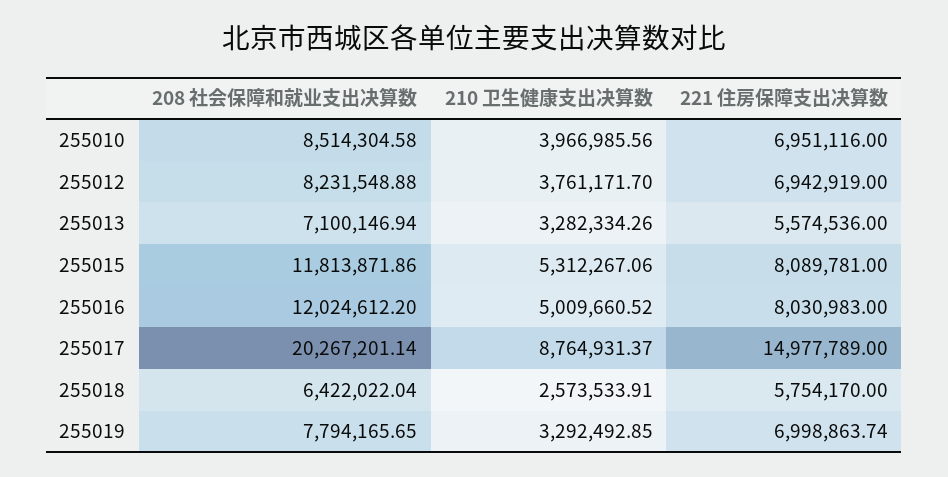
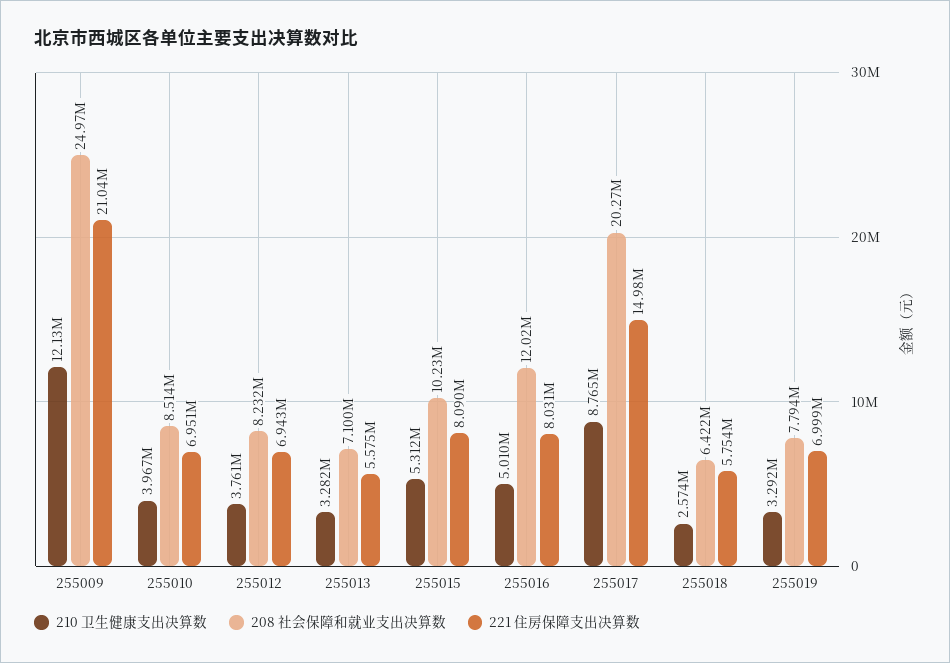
  {
    "208 社会保障和就业支出决算数": {
      "255010": 8514304.58,
      "255012": 8231548.88,
      "255013": 7100146.94,
-     "255015": 11813871.86,
+     "255015": 10230000,
      "255016": 12024612.2,
      "255017": 20267201.14,
      "255018": 6422022.04,
-     "255019": 7794165.65
+     "255019": 7794165.65,
+     "255009": 24970000
    },
    "210 卫生健康支出决算数": {
      "255010": 3966985.56,
      "255012": 3761171.7,
      "255013": 3282334.26,
      "255015": 5312267.06,
      "255016": 5009660.52,
      "255017": 8764931.37,
      "255018": 2573533.91,
-     "255019": 3292492.85
+     "255019": 3292492.85,
+     "255009": 12130000
    },
    "221 住房保障支出决算数": {
      "255010": 6951116,
      "255012": 6942919,
      "255013": 5574536,
      "255015": 8089781,
      "255016": 8030983,
      "255017": 14977789,
      "255018": 5754170,
-     "255019": 6998863.74
+     "255019": 6998863.74,
+     "255009": 21040000
    }
  }

